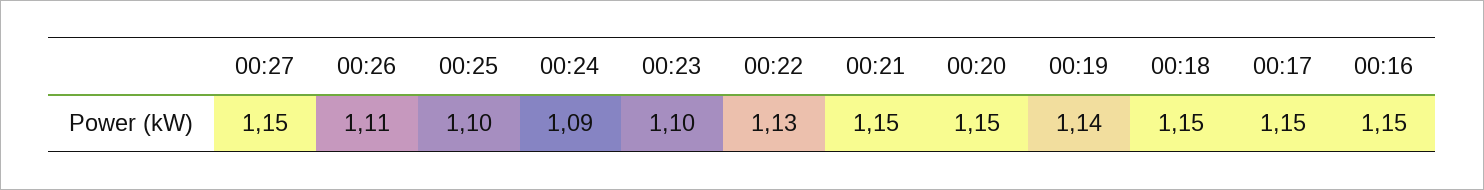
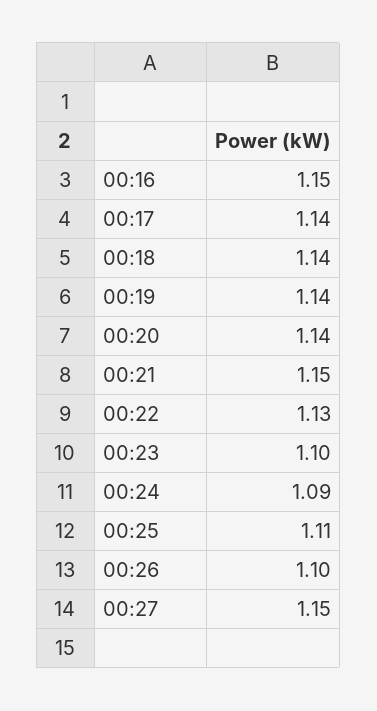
  {
    "00:27": 1.15,
-   "00:26": 1.11,
+   "00:26": 1.1,
-   "00:25": 1.1,
+   "00:25": 1.11,
    "00:24": 1.09,
    "00:23": 1.1,
    "00:22": 1.13,
    "00:21": 1.15,
-   "00:20": 1.15,
+   "00:20": 1.14,
    "00:19": 1.14,
-   "00:18": 1.15,
+   "00:18": 1.14,
-   "00:17": 1.15,
+   "00:17": 1.14,
    "00:16": 1.15
  }

